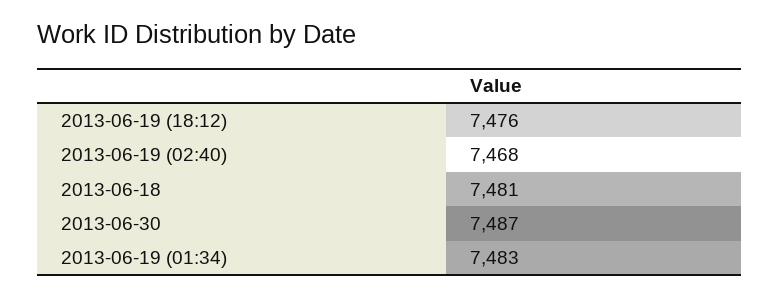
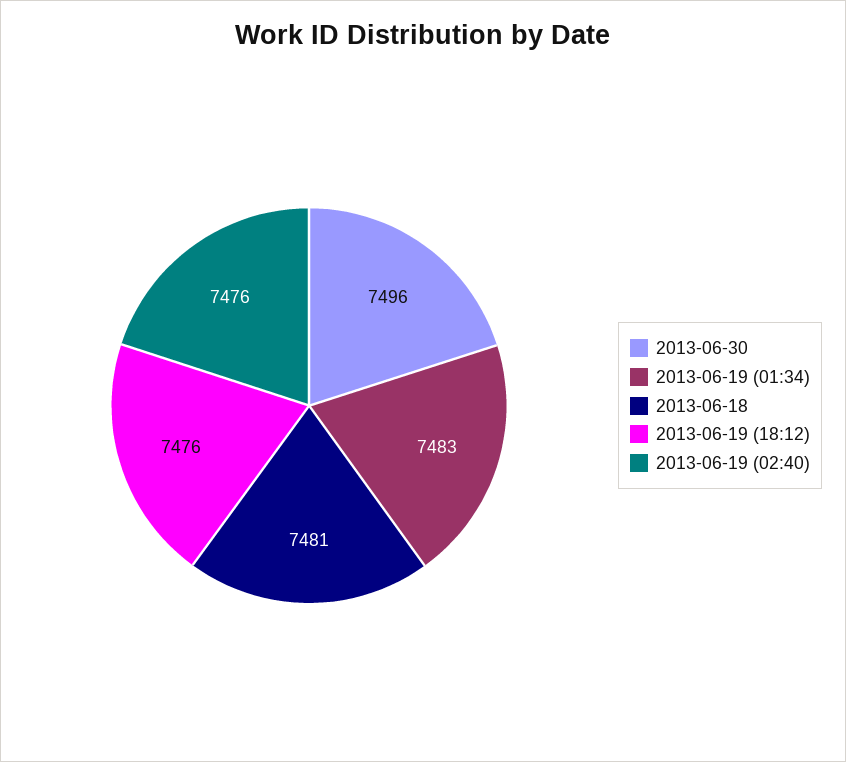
  {
    "2013-06-19 (18:12)": 7476,
-   "2013-06-19 (02:40)": 7468,
+   "2013-06-19 (02:40)": 7476,
    "2013-06-18": 7481,
-   "2013-06-30": 7487,
+   "2013-06-30": 7496,
    "2013-06-19 (01:34)": 7483
  }

